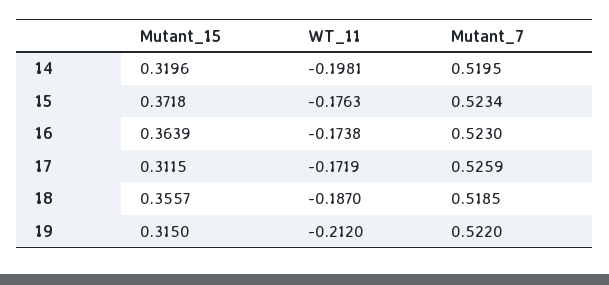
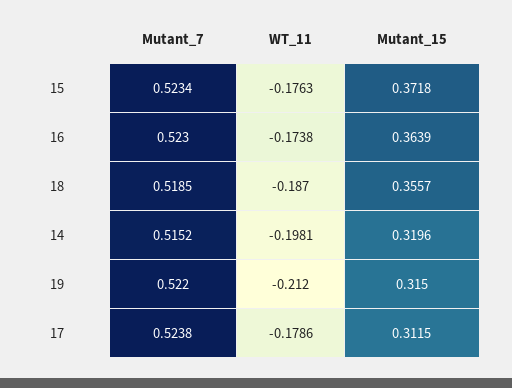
  {
    "Mutant_15": {
      "14": 0.3196,
      "15": 0.3718,
      "16": 0.3639,
      "17": 0.3115,
      "18": 0.3557,
      "19": 0.315
    },
    "WT_11": {
      "14": -0.1981,
      "15": -0.1763,
      "16": -0.1738,
-     "17": -0.1719,
+     "17": -0.1786,
      "18": -0.187,
      "19": -0.212
    },
    "Mutant_7": {
-     "14": 0.5195,
+     "14": 0.5152,
      "15": 0.5234,
      "16": 0.523,
-     "17": 0.5259,
+     "17": 0.5238,
      "18": 0.5185,
      "19": 0.522
    }
  }

